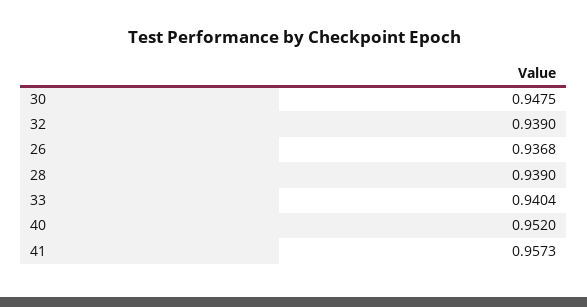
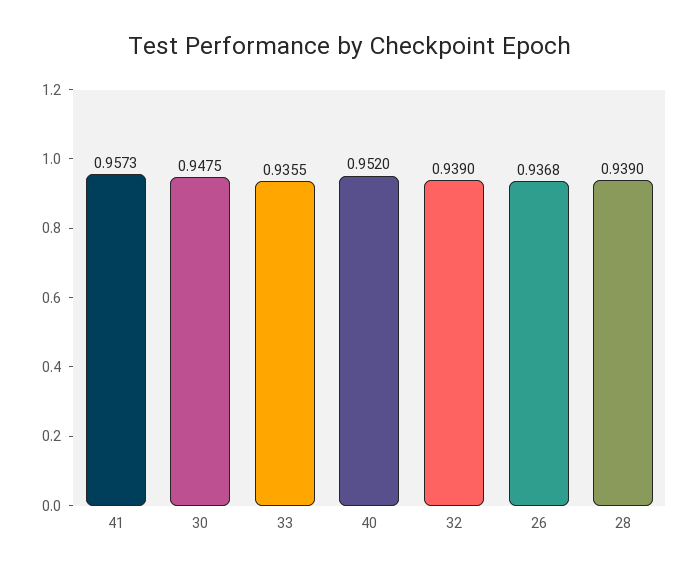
  {
    "30": 0.9475,
    "32": 0.939,
    "26": 0.9368,
    "28": 0.939,
-   "33": 0.9404,
+   "33": 0.9355,
    "40": 0.952,
    "41": 0.9573
  }

